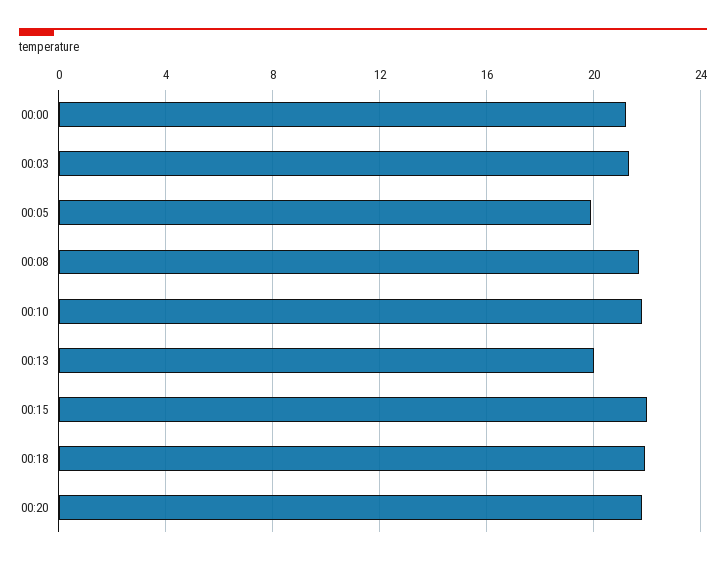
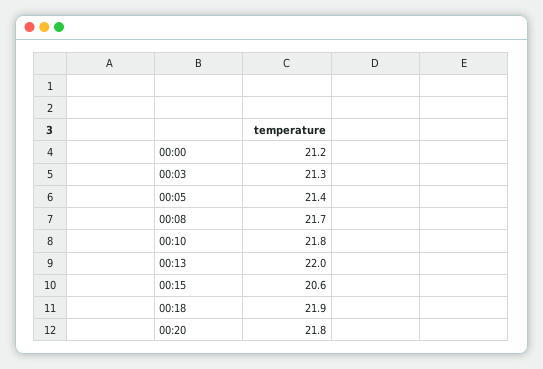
  {
    "00:00": 21.2,
    "00:03": 21.3,
-   "00:05": 20,
+   "00:05": 21.4,
    "00:08": 21.7,
    "00:10": 21.8,
-   "00:13": 20,
+   "00:13": 22,
-   "00:15": 22,
+   "00:15": 20.6,
    "00:18": 21.9,
    "00:20": 21.8
  }

